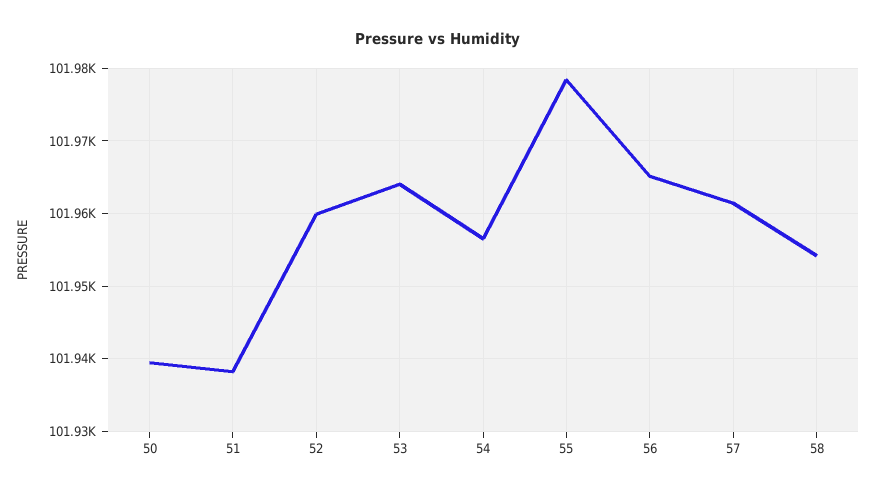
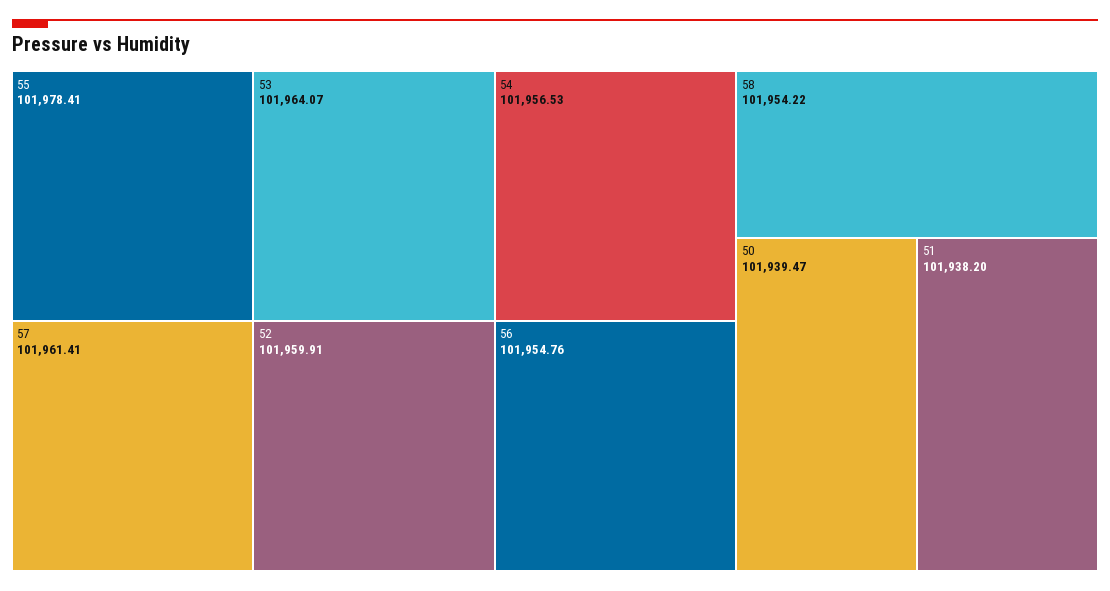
  {
    "50": 101939.47,
    "51": 101938.2,
    "52": 101959.91,
    "53": 101964.07,
    "54": 101956.53,
    "55": 101978.41,
-   "56": 101965,
+   "56": 101954.76,
    "57": 101961.41,
    "58": 101954.22
  }

